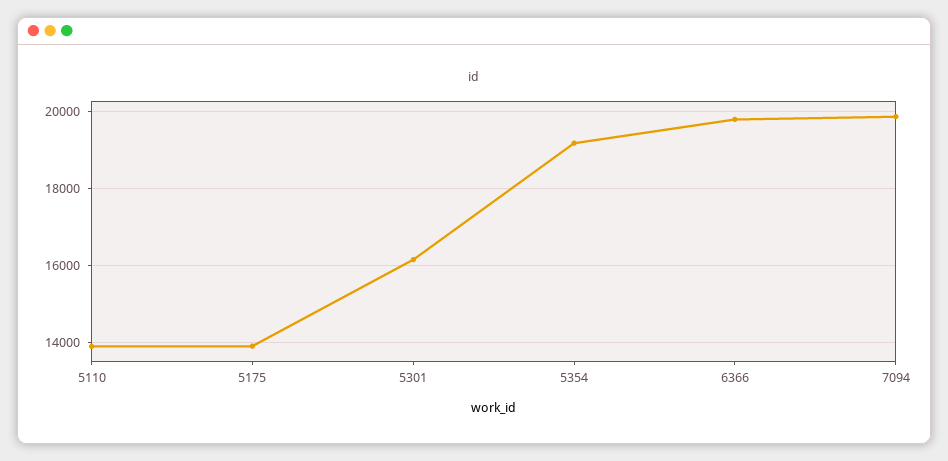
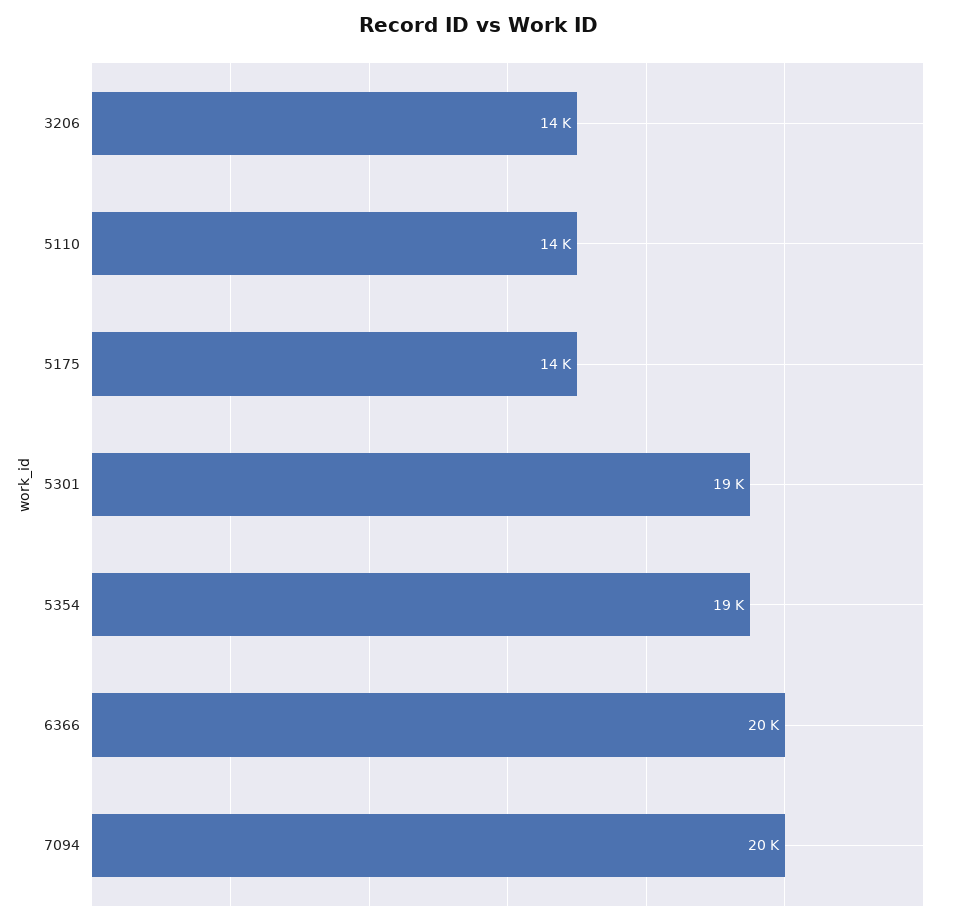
  {
    "5110": 14000,
    "5175": 14000,
-   "5301": 16200,
+   "5301": 19000,
    "5354": 19000,
    "6366": 20000,
-   "7094": 20000
+   "7094": 20000,
+   "3206": 14000
  }

